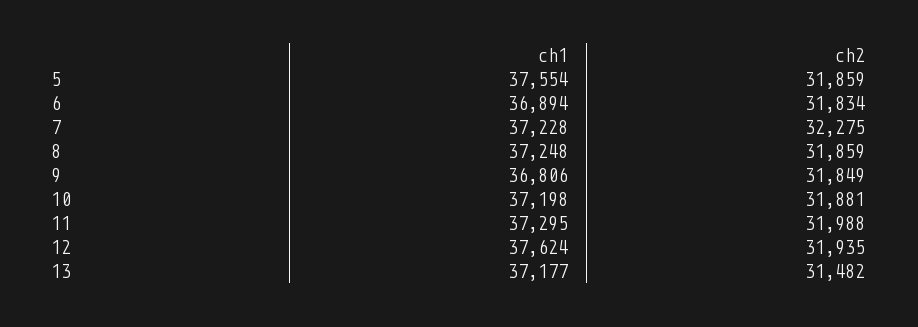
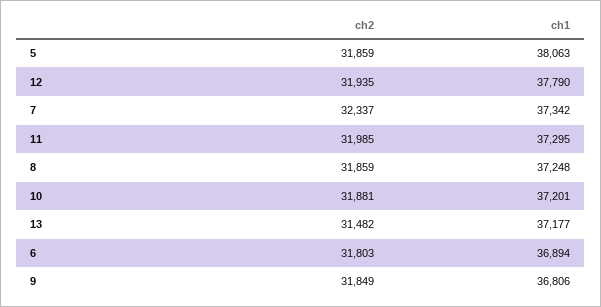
  {
    "ch1": {
-     "5": 37554,
+     "5": 38063,
      "6": 36894,
-     "7": 37228,
+     "7": 37342,
      "8": 37248,
      "9": 36806,
-     "10": 37198,
+     "10": 37201,
      "11": 37295,
-     "12": 37624,
+     "12": 37790,
      "13": 37177
    },
    "ch2": {
      "5": 31859,
-     "6": 31834,
+     "6": 31803,
-     "7": 32275,
+     "7": 32337,
      "8": 31859,
      "9": 31849,
      "10": 31881,
-     "11": 31988,
+     "11": 31985,
      "12": 31935,
      "13": 31482
    }
  }

